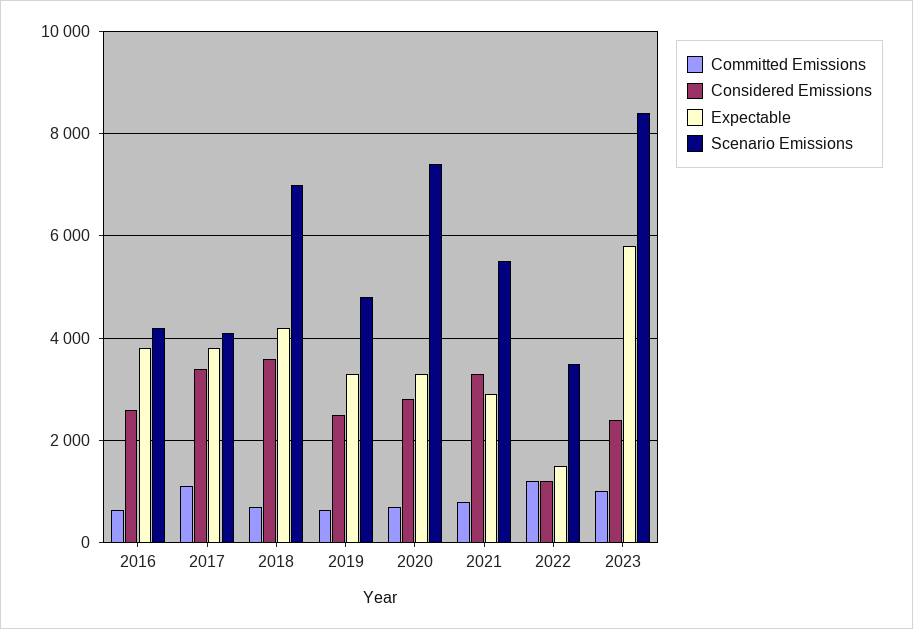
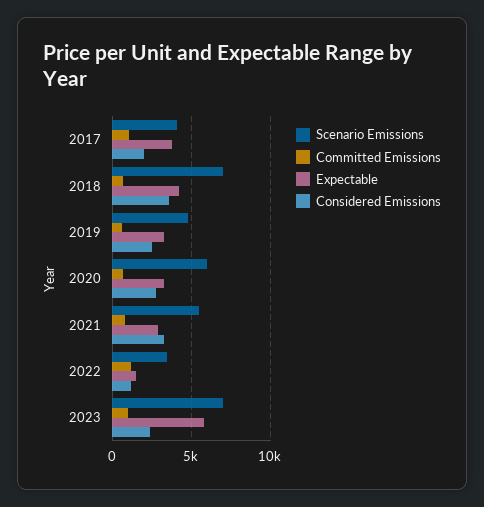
  {
    "Committed Emissions": {
-     "2016": 600,
      "2017": 1200,
      "2018": 800,
      "2019": 600,
      "2020": 600,
      "2021": 800,
      "2022": 1200,
      "2023": 1000
    },
    "Considered Emissions": {
-     "2016": 2600,
-     "2017": 3400,
+     "2017": 2000,
      "2018": 3600,
      "2019": 2600,
      "2020": 2800,
      "2021": 3400,
      "2022": 1200,
      "2023": 2400
    },
    "Expectable": {
-     "2016": 3800,
      "2017": 3800,
      "2018": 4200,
      "2019": 3400,
      "2020": 3400,
      "2021": 3000,
      "2022": 1600,
      "2023": 5800
    },
    "Scenario Emissions": {
-     "2016": 4200,
      "2017": 4200,
      "2018": 7000,
      "2019": 4800,
-     "2020": 7400,
+     "2020": 6000,
      "2021": 5600,
      "2022": 3600,
-     "2023": 8400
+     "2023": 7000
    }
  }

